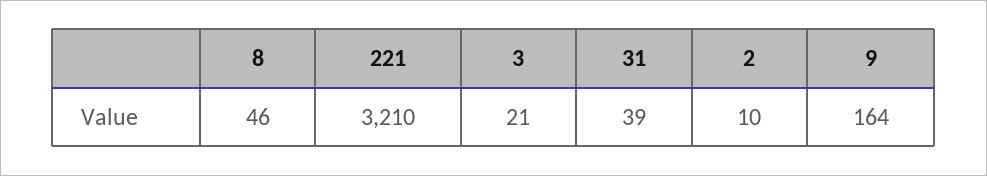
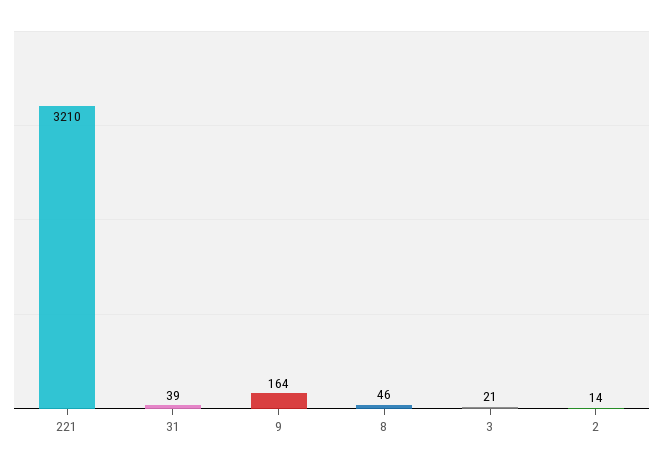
  {
    "8": 46,
    "221": 3210,
    "3": 21,
    "31": 39,
-   "2": 10,
+   "2": 14,
    "9": 164
  }

